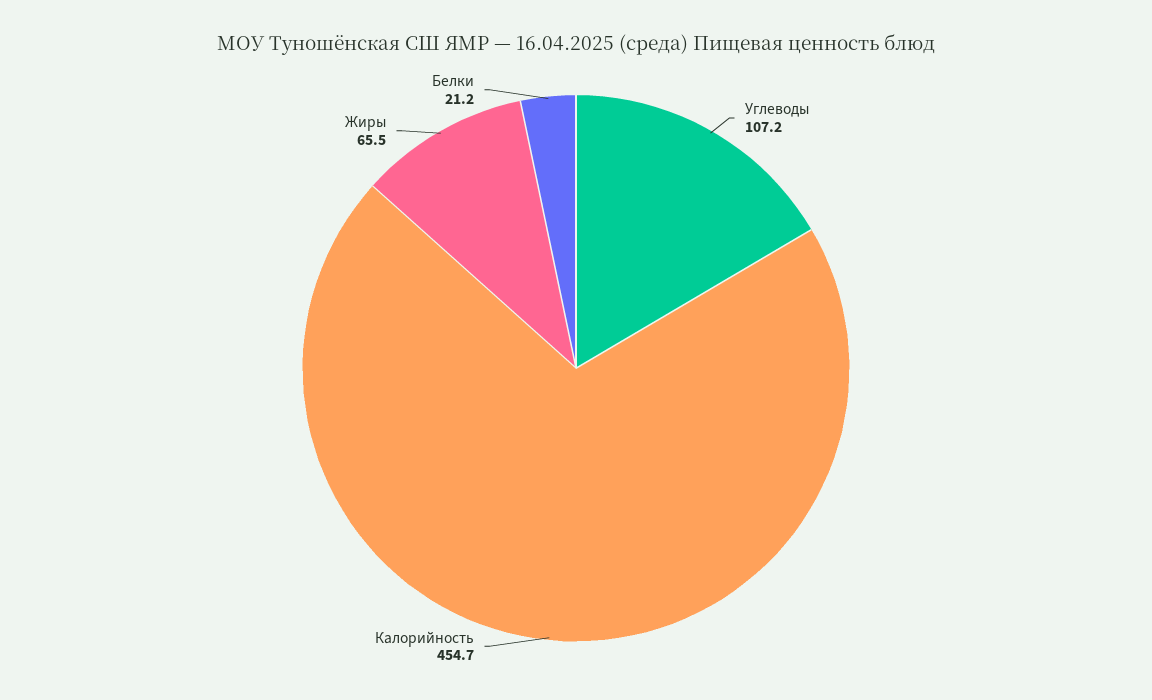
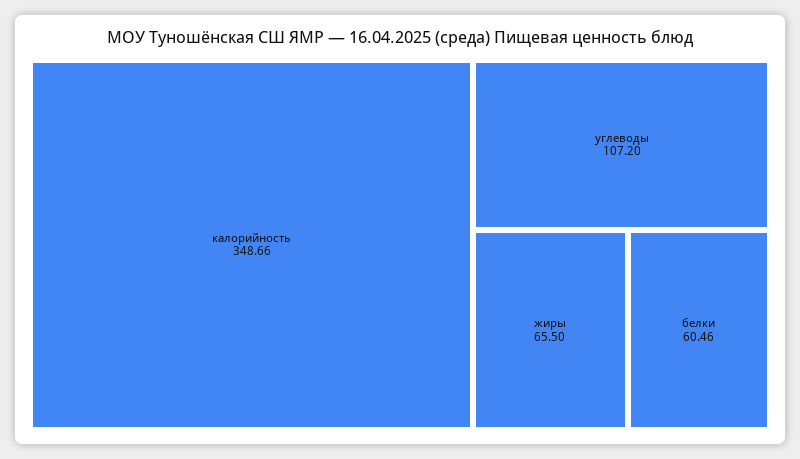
  {
    "Углеводы": 107.2,
-   "Калорийность": 454.7,
+   "Калорийность": 348.66,
    "Жиры": 65.5,
-   "Белки": 21.2
+   "Белки": 60.46
  }

